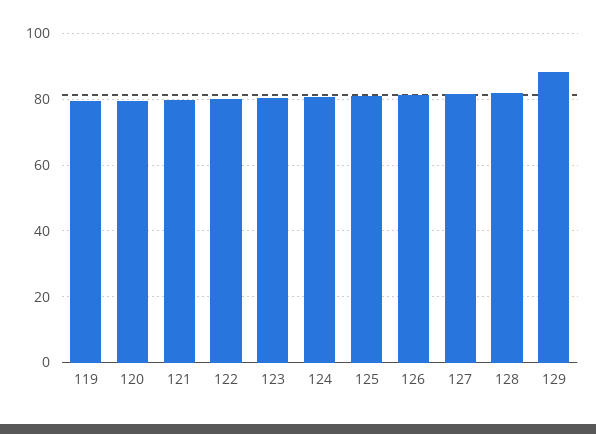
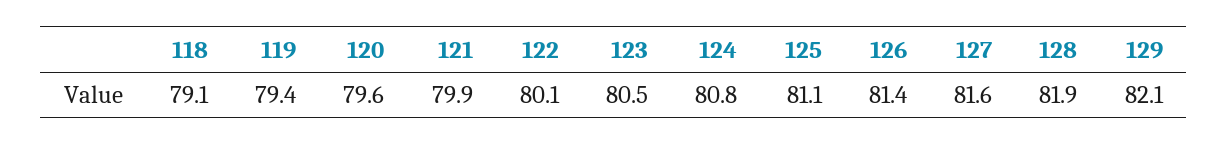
  {
    "119": 79.4,
    "120": 79.6,
    "121": 79.9,
    "122": 80.1,
    "123": 80.5,
    "124": 80.8,
    "125": 81.1,
    "126": 81.4,
    "127": 81.6,
    "128": 81.9,
-   "129": 88
+   "129": 82.1,
+   "118": 79.1
  }

